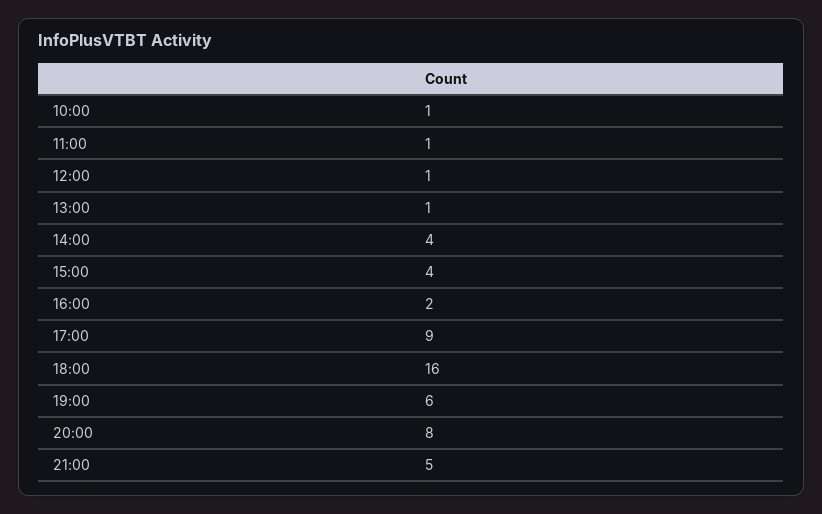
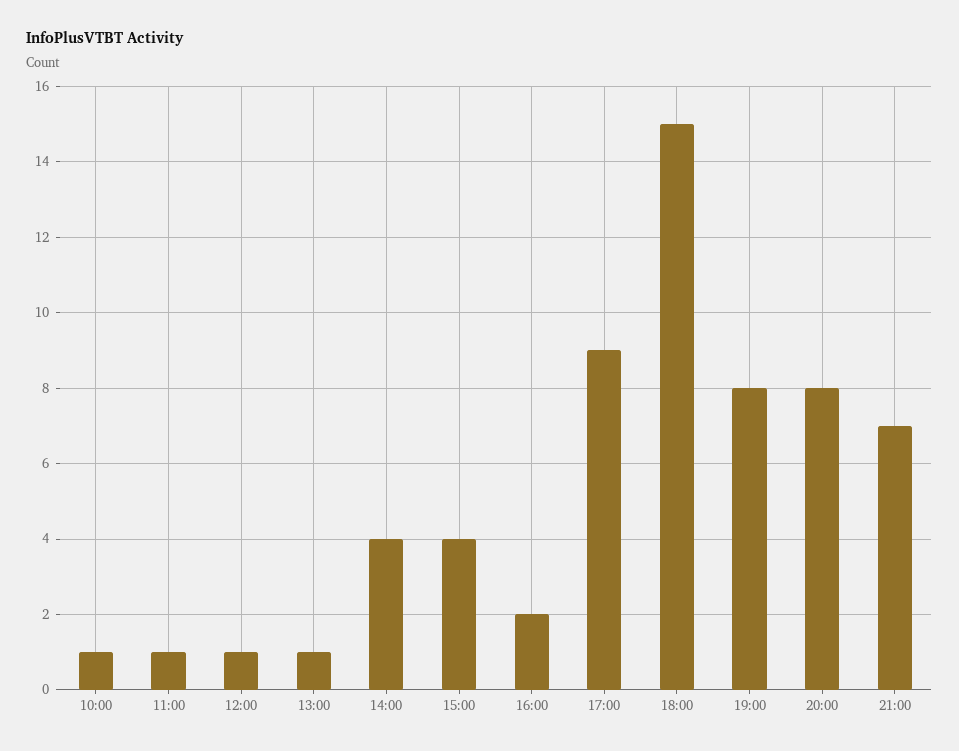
  {
    "10:00": 1,
    "11:00": 1,
    "12:00": 1,
    "13:00": 1,
    "14:00": 4,
    "15:00": 4,
    "16:00": 2,
    "17:00": 9,
-   "18:00": 16,
+   "18:00": 15,
-   "19:00": 6,
+   "19:00": 8,
    "20:00": 8,
-   "21:00": 5
+   "21:00": 7
  }

